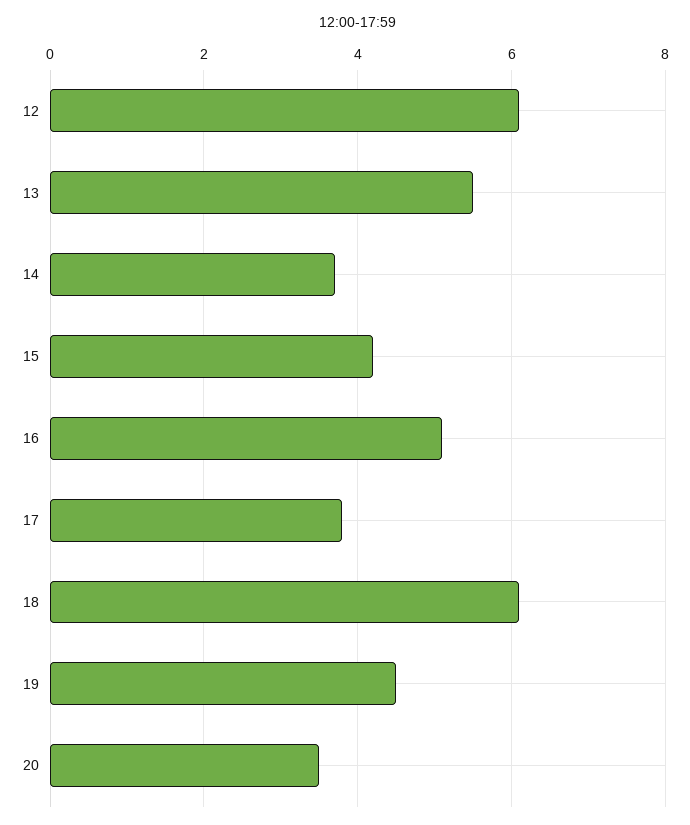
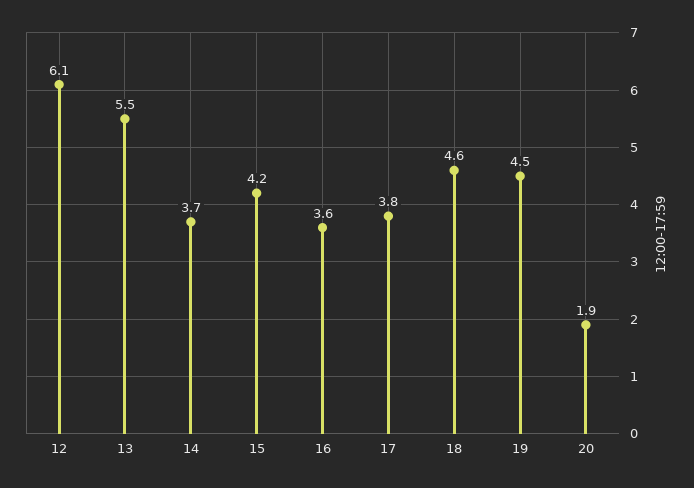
  {
    "12": 6.1,
    "13": 5.5,
    "14": 3.7,
    "15": 4.2,
-   "16": 5,
+   "16": 3.6,
    "17": 3.8,
-   "18": 6,
+   "18": 4.6,
    "19": 4.5,
-   "20": 3.5
+   "20": 1.9
  }

